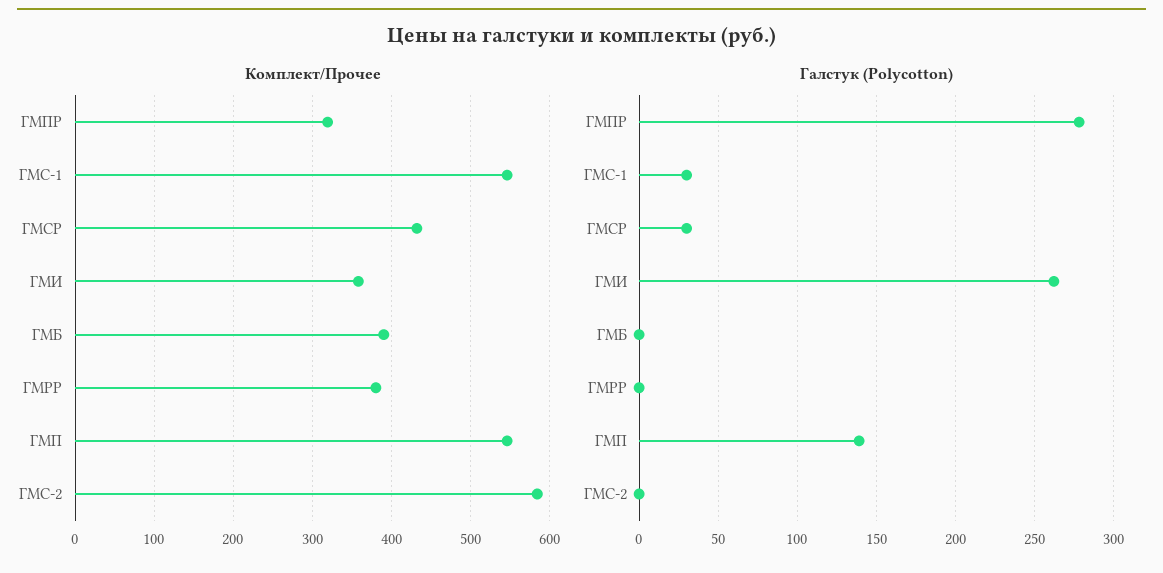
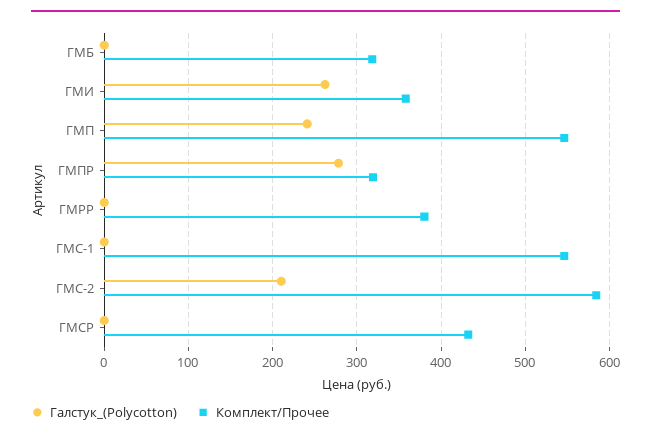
  {
    "Комплект/Прочее": {
      "ГМПР": 320,
      "ГМС-1": 550,
      "ГМСР": 430,
      "ГМИ": 360,
-     "ГМБ": 390,
+     "ГМБ": 320,
      "ГМРР": 380,
      "ГМП": 550,
      "ГМС-2": 580
    },
    "Галстук (Polycotton)": {
      "ГМПР": 280,
-     "ГМС-1": 30,
+     "ГМС-1": 0,
-     "ГМСР": 30,
+     "ГМСР": 0,
      "ГМИ": 260,
      "ГМБ": 0,
      "ГМРР": 0,
-     "ГМП": 140,
+     "ГМП": 240,
-     "ГМС-2": 0
+     "ГМС-2": 210
    }
  }

